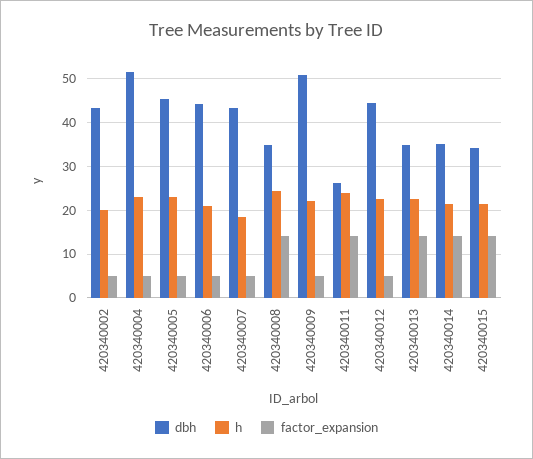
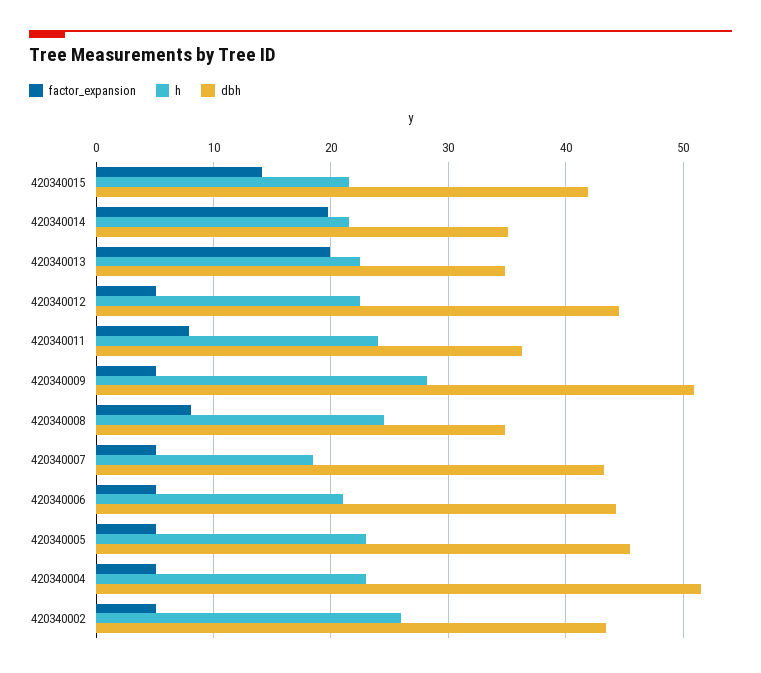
  {
    "dbh": {
      "420340002": 43,
      "420340004": 52,
      "420340005": 46,
      "420340006": 44,
      "420340007": 43,
      "420340008": 35,
      "420340009": 51,
-     "420340011": 26,
+     "420340011": 36,
      "420340012": 45,
      "420340013": 35,
      "420340014": 35,
-     "420340015": 34
+     "420340015": 42
    },
    "h": {
-     "420340002": 20,
+     "420340002": 26,
      "420340004": 23,
      "420340005": 23,
      "420340006": 21,
      "420340007": 19,
      "420340008": 25,
-     "420340009": 22,
+     "420340009": 28,
      "420340011": 24,
      "420340012": 23,
      "420340013": 23,
      "420340014": 22,
      "420340015": 22
    },
    "factor_expansion": {
      "420340002": 5,
      "420340004": 5,
      "420340005": 5,
      "420340006": 5,
      "420340007": 5,
-     "420340008": 14,
+     "420340008": 8,
      "420340009": 5,
-     "420340011": 14,
+     "420340011": 8,
      "420340012": 5,
-     "420340013": 14,
+     "420340013": 20,
-     "420340014": 14,
+     "420340014": 20,
      "420340015": 14
    }
  }

